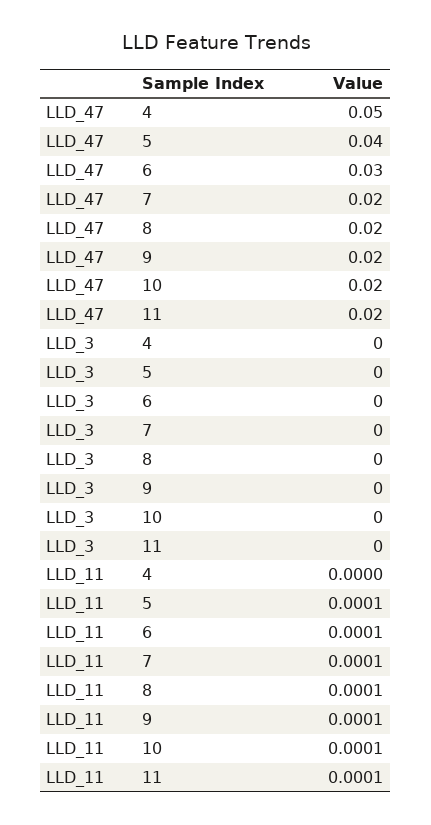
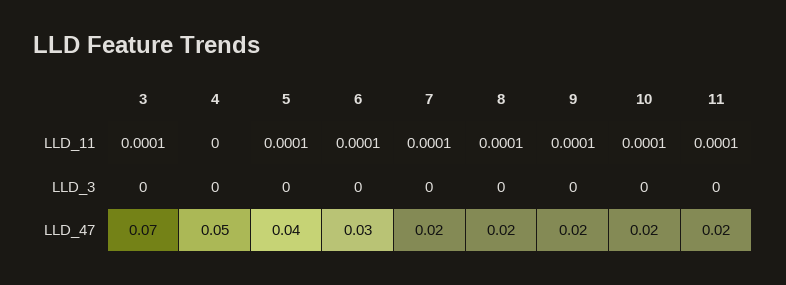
  {
    "LLD_47": {
      "4": 0.05,
      "5": 0.04,
      "6": 0.03,
      "7": 0.02,
      "8": 0.02,
      "9": 0.02,
      "10": 0.02,
-     "11": 0.02
+     "11": 0.02,
+     "3": 0.07
    },
    "LLD_3": {
      "4": 0,
      "5": 0,
      "6": 0,
      "7": 0,
      "8": 0,
      "9": 0,
      "10": 0,
-     "11": 0
+     "11": 0,
+     "3": 0
    },
    "LLD_11": {
      "4": 0,
      "5": 0.0001,
      "6": 0.0001,
      "7": 0.0001,
      "8": 0.0001,
      "9": 0.0001,
      "10": 0.0001,
-     "11": 0.0001
+     "11": 0.0001,
+     "3": 0.0001
    }
  }

